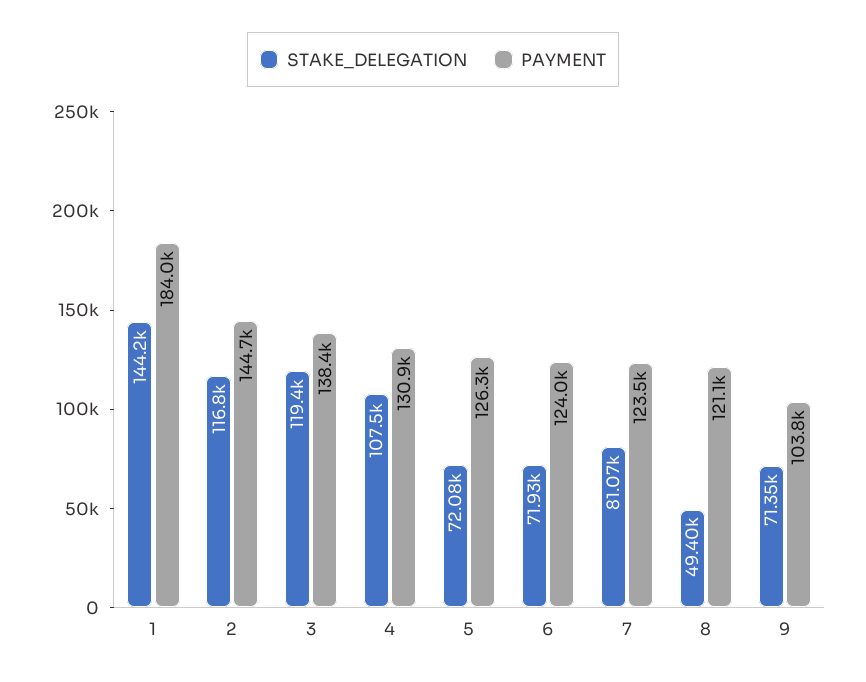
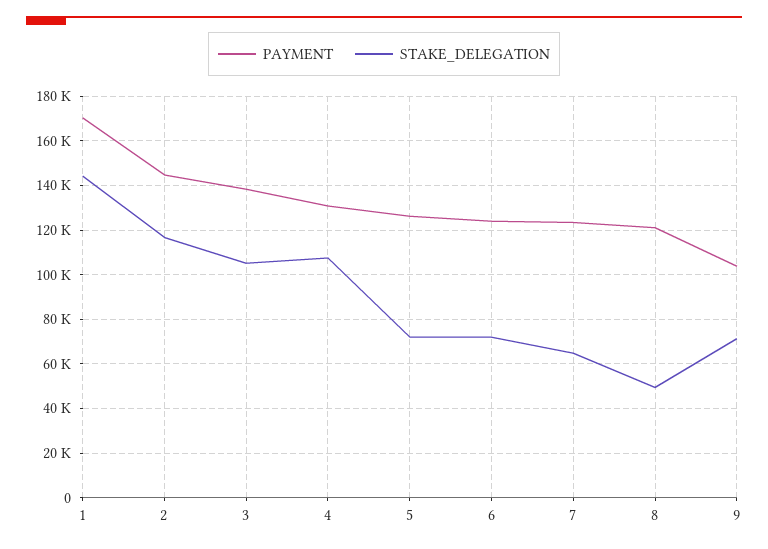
  {
    "STAKE_DELEGATION": {
      "1": 144200,
      "2": 116800,
-     "3": 119400,
+     "3": 105000,
      "4": 107500,
      "5": 72080,
      "6": 71930,
-     "7": 81070,
+     "7": 65000,
      "8": 49400,
      "9": 71350
    },
    "PAYMENT": {
-     "1": 184000,
+     "1": 170000,
      "2": 144700,
      "3": 138400,
      "4": 130900,
      "5": 126300,
      "6": 124000,
      "7": 123500,
      "8": 121100,
      "9": 103800
    }
  }

